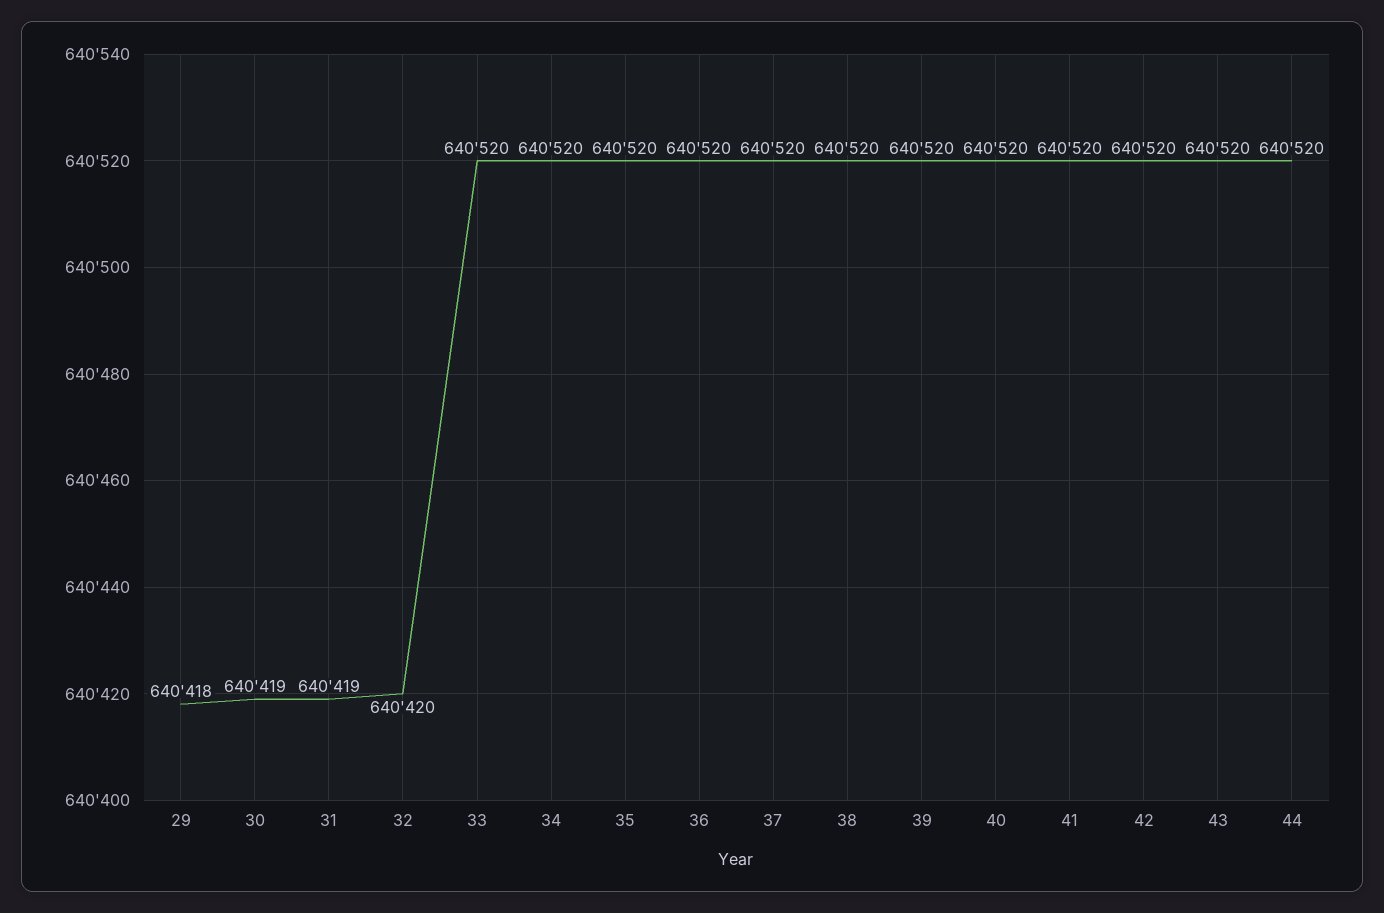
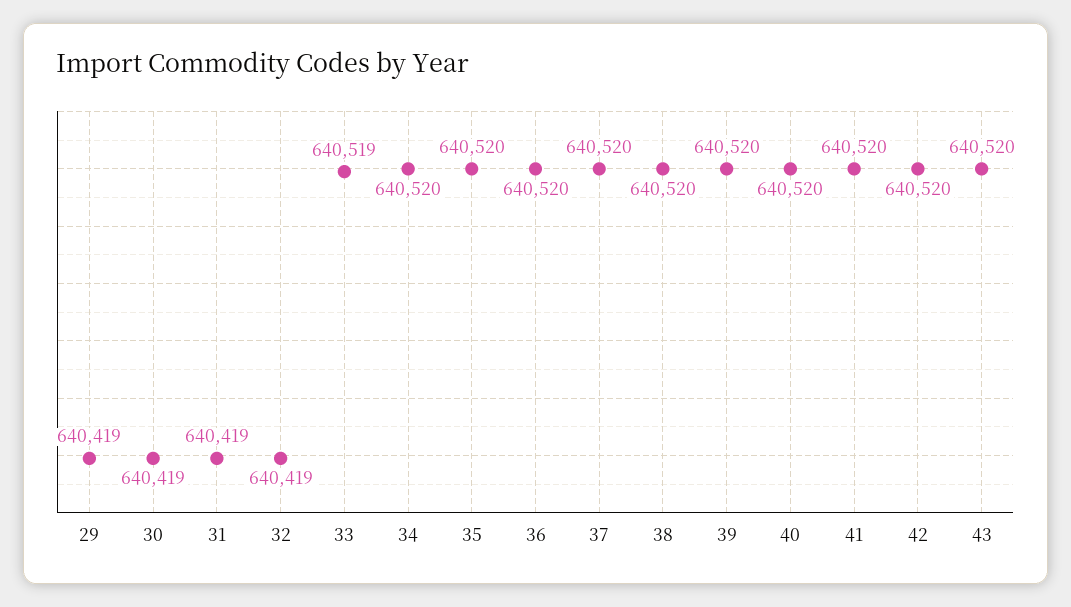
  {
-   "29": 640418,
+   "29": 640419,
    "30": 640419,
    "31": 640419,
-   "32": 640420,
+   "32": 640419,
-   "33": 640520,
+   "33": 640519,
    "34": 640520,
    "35": 640520,
    "36": 640520,
    "37": 640520,
    "38": 640520,
    "39": 640520,
    "40": 640520,
    "41": 640520,
    "42": 640520,
-   "43": 640520,
+   "43": 640520
-   "44": 640520
  }

